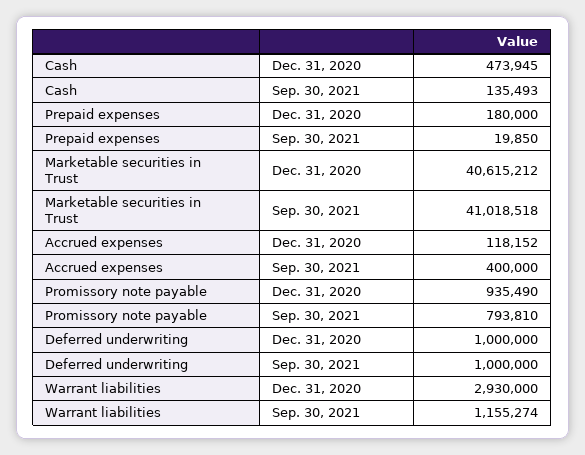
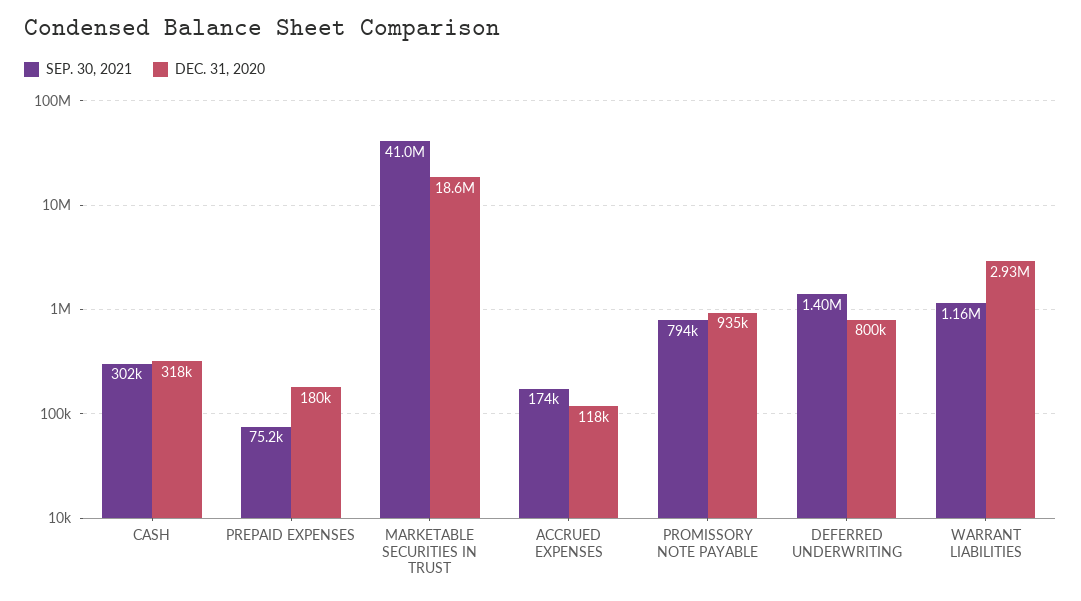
  {
    "Dec. 31, 2020": {
-     "Cash": 473945,
+     "Cash": 318000,
      "Prepaid expenses": 180000,
-     "Marketable securities in Trust": 40615212,
+     "Marketable securities in Trust": 18600000,
      "Accrued expenses": 118152,
      "Promissory note payable": 935490,
-     "Deferred underwriting": 1000000,
+     "Deferred underwriting": 800000,
      "Warrant liabilities": 2930000
    },
    "Sep. 30, 2021": {
-     "Cash": 135493,
+     "Cash": 302000,
-     "Prepaid expenses": 19850,
+     "Prepaid expenses": 75200,
      "Marketable securities in Trust": 41018518,
-     "Accrued expenses": 400000,
+     "Accrued expenses": 174000,
      "Promissory note payable": 793810,
-     "Deferred underwriting": 1000000,
+     "Deferred underwriting": 1400000,
      "Warrant liabilities": 1155274
    }
  }

